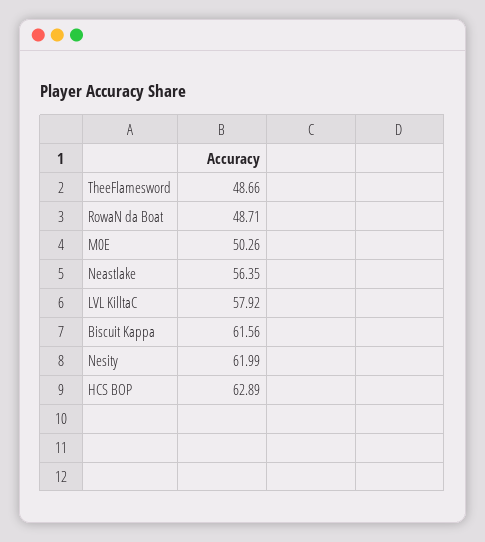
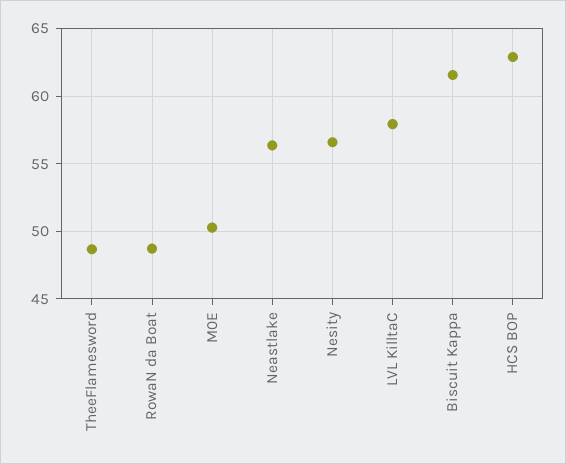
  {
    "TheeFlamesword": 48.66,
    "RowaN da Boat": 48.71,
    "M0E": 50.26,
    "Neastlake": 56.35,
    "LVL KilltaC": 57.92,
    "Biscuit Kappa": 61.56,
-   "Nesity": 61.99,
+   "Nesity": 56.5,
    "HCS BOP": 62.89
  }

